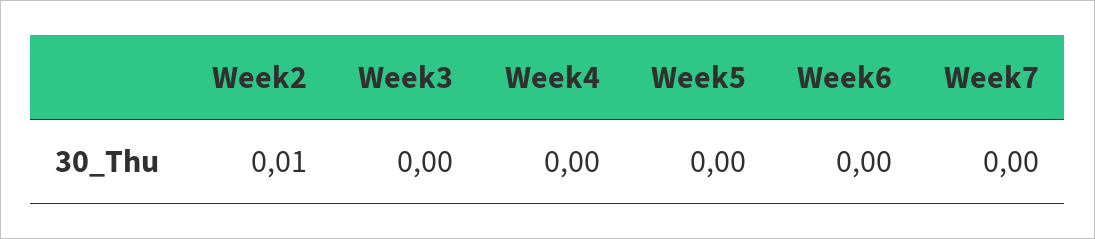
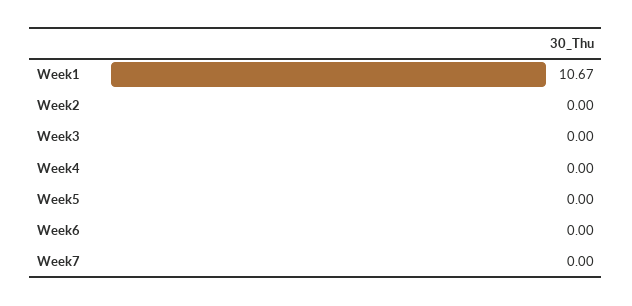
  {
-   "Week2": 0.01,
+   "Week2": 0,
    "Week3": 0,
    "Week4": 0,
    "Week5": 0,
    "Week6": 0,
-   "Week7": 0
+   "Week7": 0,
+   "Week1": 10.67
  }

